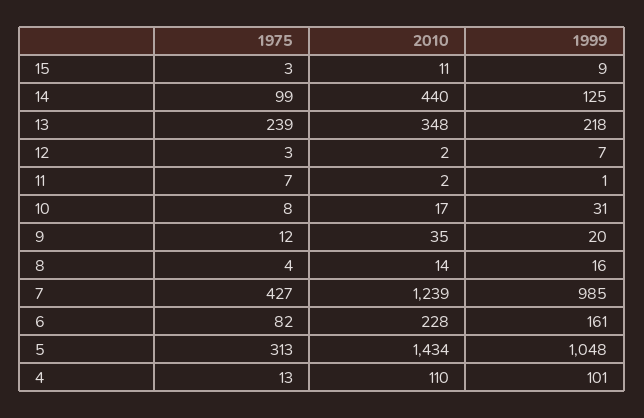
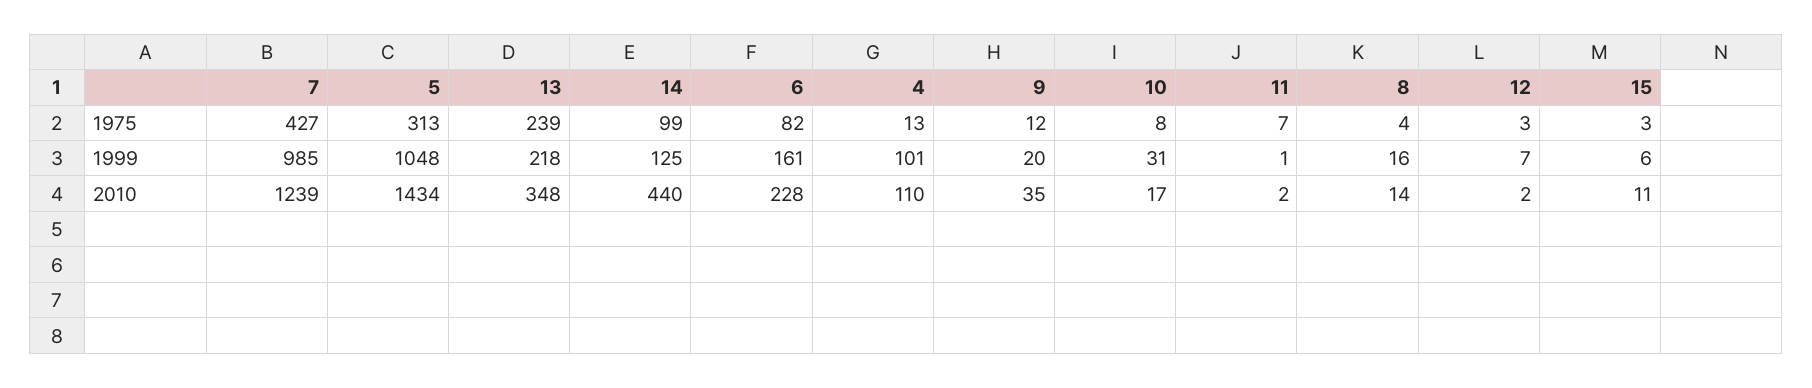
  {
    "1975": {
      "15": 3,
      "14": 99,
      "13": 239,
      "12": 3,
      "11": 7,
      "10": 8,
      "9": 12,
      "8": 4,
      "7": 427,
      "6": 82,
      "5": 313,
      "4": 13
    },
    "2010": {
      "15": 11,
      "14": 440,
      "13": 348,
      "12": 2,
      "11": 2,
      "10": 17,
      "9": 35,
      "8": 14,
      "7": 1239,
      "6": 228,
      "5": 1434,
      "4": 110
    },
    "1999": {
-     "15": 9,
+     "15": 6,
      "14": 125,
      "13": 218,
      "12": 7,
      "11": 1,
      "10": 31,
      "9": 20,
      "8": 16,
      "7": 985,
      "6": 161,
      "5": 1048,
      "4": 101
    }
  }

